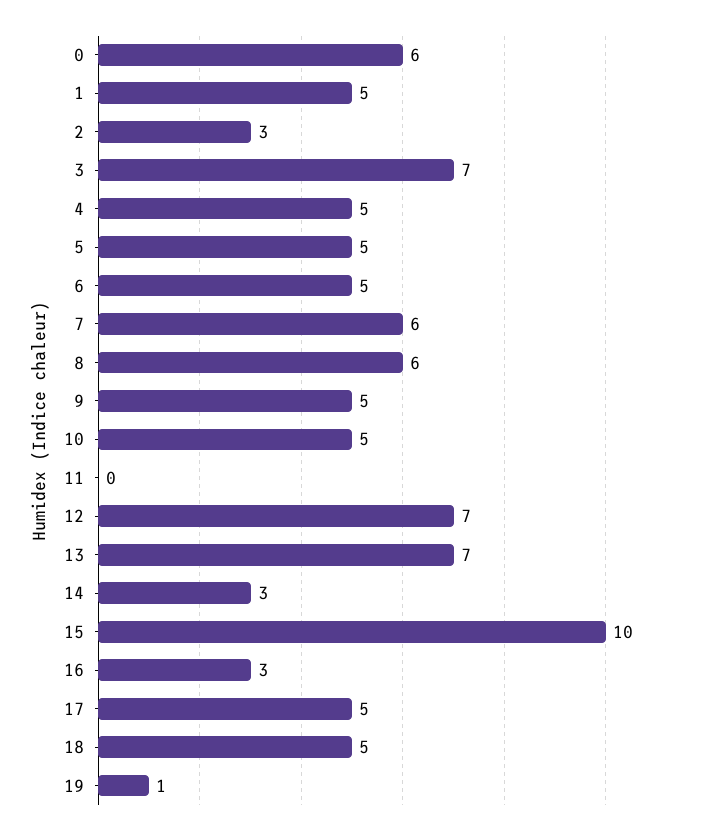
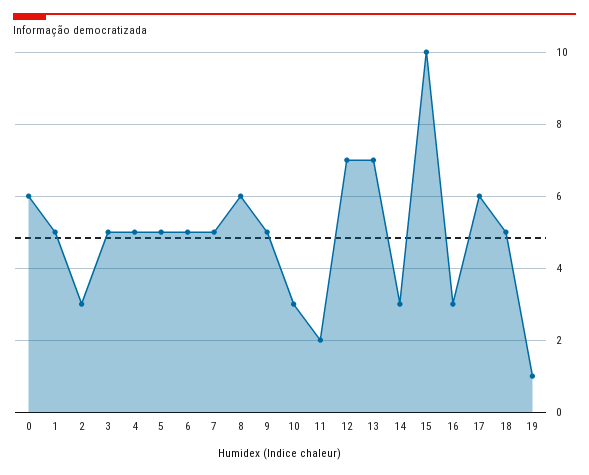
  {
    "0": 6,
    "1": 5,
    "2": 3,
-   "3": 7,
+   "3": 5,
    "4": 5,
    "5": 5,
    "6": 5,
-   "7": 6,
+   "7": 5,
    "8": 6,
    "9": 5,
-   "10": 5,
+   "10": 3,
-   "11": 0,
+   "11": 2,
    "12": 7,
    "13": 7,
    "14": 3,
    "15": 10,
    "16": 3,
-   "17": 5,
+   "17": 6,
    "18": 5,
    "19": 1
  }

